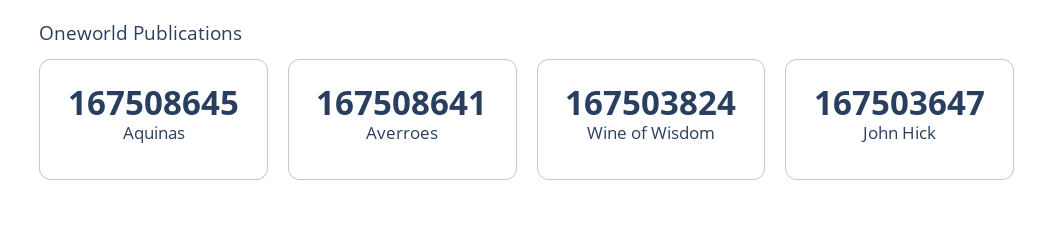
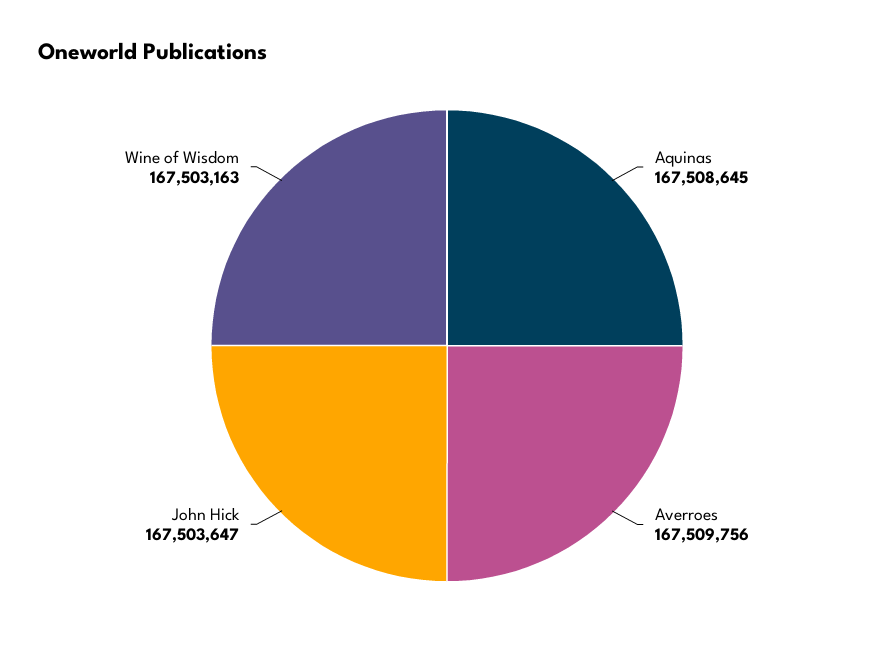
  {
    "Aquinas": 167508645,
-   "Averroes": 167508641,
+   "Averroes": 167509756,
-   "Wine of Wisdom": 167503824,
+   "Wine of Wisdom": 167503163,
    "John Hick": 167503647
  }

